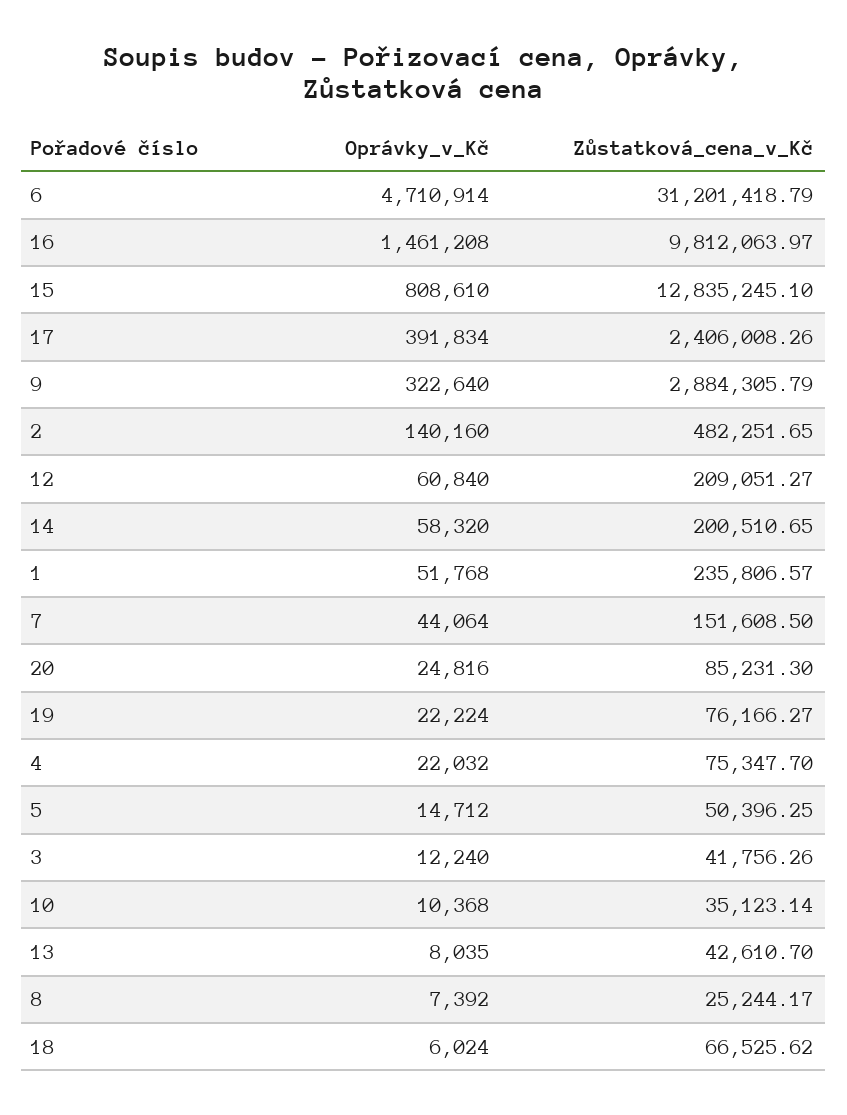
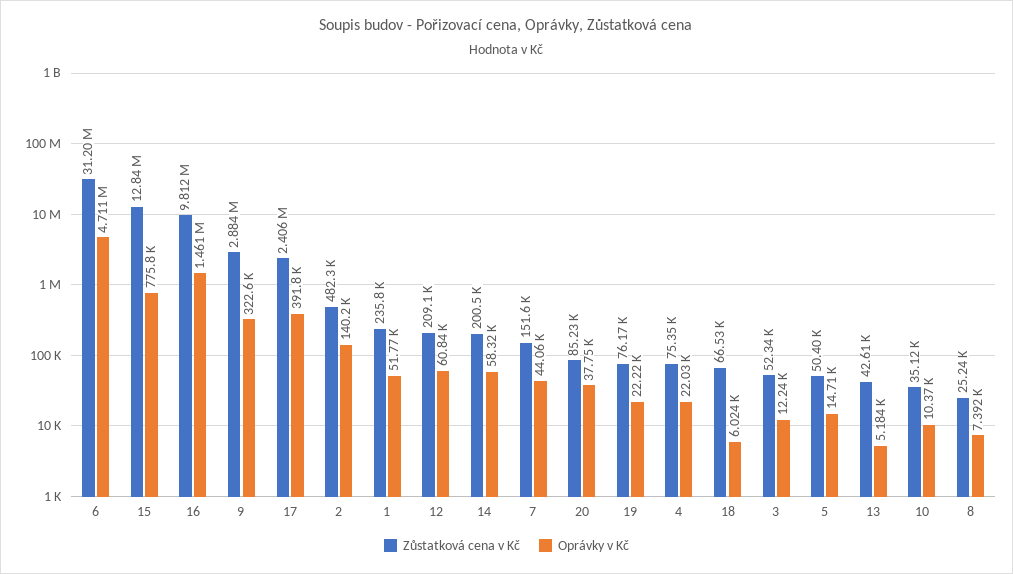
  {
    "Oprávky_v_Kč": {
      "6": 4710914,
      "16": 1461208,
-     "15": 808610,
+     "15": 775800,
      "17": 391834,
      "9": 322640,
      "2": 140160,
      "12": 60840,
      "14": 58320,
      "1": 51768,
      "7": 44064,
-     "20": 24816,
+     "20": 37750,
      "19": 22224,
      "4": 22032,
      "5": 14712,
      "3": 12240,
      "10": 10368,
-     "13": 8035,
+     "13": 5184,
      "8": 7392,
      "18": 6024
    },
    "Zůstatková_cena_v_Kč": {
      "6": 31201418.79,
      "16": 9812063.97,
      "15": 12835245.1,
      "17": 2406008.26,
      "9": 2884305.79,
      "2": 482251.65,
      "12": 209051.27,
      "14": 200510.65,
      "1": 235806.57,
      "7": 151608.5,
      "20": 85231.3,
      "19": 76166.27,
      "4": 75347.7,
      "5": 50396.25,
-     "3": 41756.26,
+     "3": 52340,
      "10": 35123.14,
      "13": 42610.7,
      "8": 25244.17,
      "18": 66525.62
    }
  }

